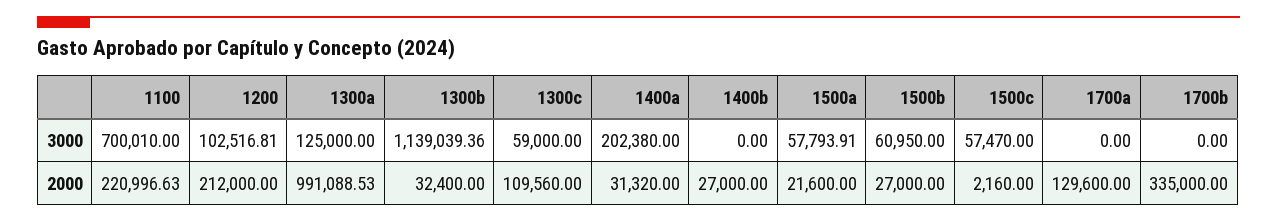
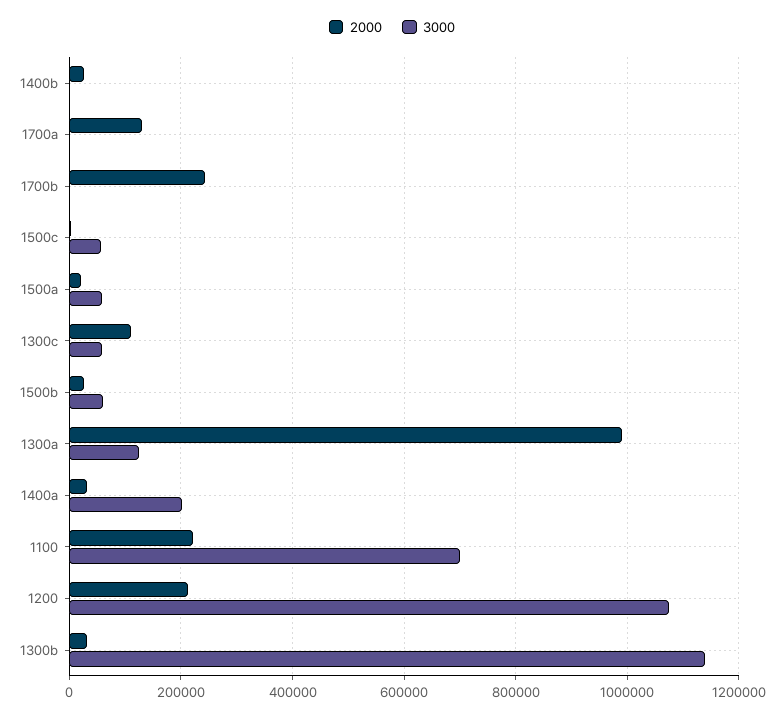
  {
    "3000": {
      "1100": 700010,
-     "1200": 102516.81,
+     "1200": 1080000,
      "1300a": 125000,
      "1300b": 1139039.36,
      "1300c": 59000,
      "1400a": 202380,
      "1400b": 0,
      "1500a": 57793.91,
      "1500b": 60950,
      "1500c": 57470,
      "1700a": 0,
      "1700b": 0
    },
    "2000": {
      "1100": 220996.63,
      "1200": 212000,
      "1300a": 991088.53,
      "1300b": 32400,
      "1300c": 109560,
      "1400a": 31320,
      "1400b": 27000,
      "1500a": 21600,
      "1500b": 27000,
      "1500c": 2160,
      "1700a": 129600,
-     "1700b": 335000
+     "1700b": 240000
    }
  }

